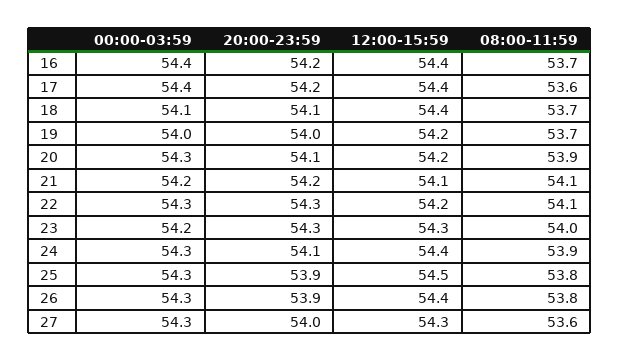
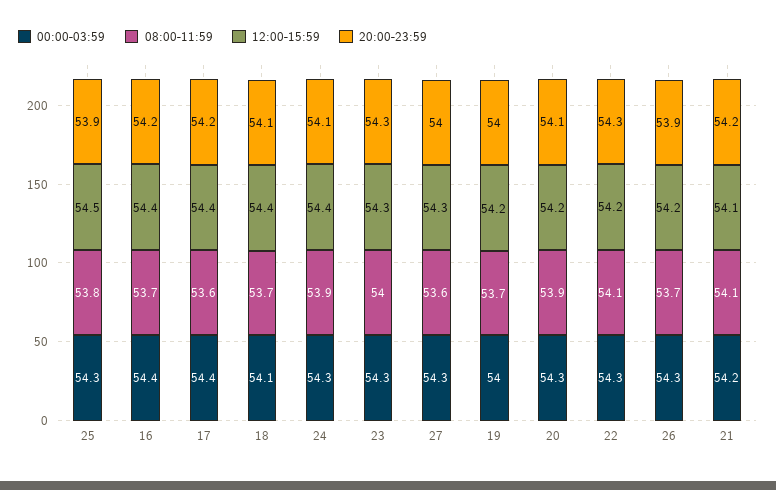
  {
    "00:00-03:59": {
      "16": 54.4,
      "17": 54.4,
      "18": 54.1,
      "19": 54,
      "20": 54.3,
      "21": 54.2,
      "22": 54.3,
-     "23": 54.2,
+     "23": 54.3,
      "24": 54.3,
      "25": 54.3,
      "26": 54.3,
      "27": 54.3
    },
    "20:00-23:59": {
      "16": 54.2,
      "17": 54.2,
      "18": 54.1,
      "19": 54,
      "20": 54.1,
      "21": 54.2,
      "22": 54.3,
      "23": 54.3,
      "24": 54.1,
      "25": 53.9,
      "26": 53.9,
      "27": 54
    },
    "12:00-15:59": {
      "16": 54.4,
      "17": 54.4,
      "18": 54.4,
      "19": 54.2,
      "20": 54.2,
      "21": 54.1,
      "22": 54.2,
      "23": 54.3,
      "24": 54.4,
      "25": 54.5,
-     "26": 54.4,
+     "26": 54.2,
      "27": 54.3
    },
    "08:00-11:59": {
      "16": 53.7,
      "17": 53.6,
      "18": 53.7,
      "19": 53.7,
      "20": 53.9,
      "21": 54.1,
      "22": 54.1,
      "23": 54,
      "24": 53.9,
      "25": 53.8,
-     "26": 53.8,
+     "26": 53.7,
      "27": 53.6
    }
  }

